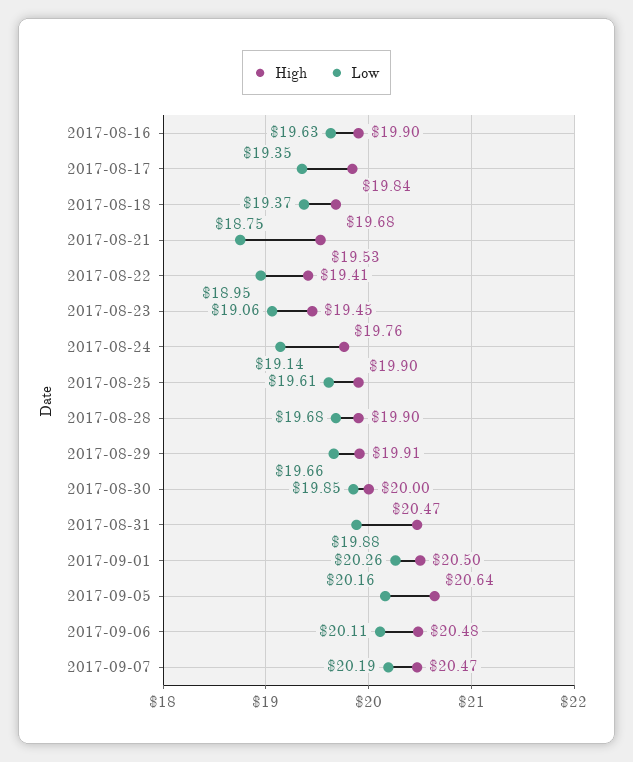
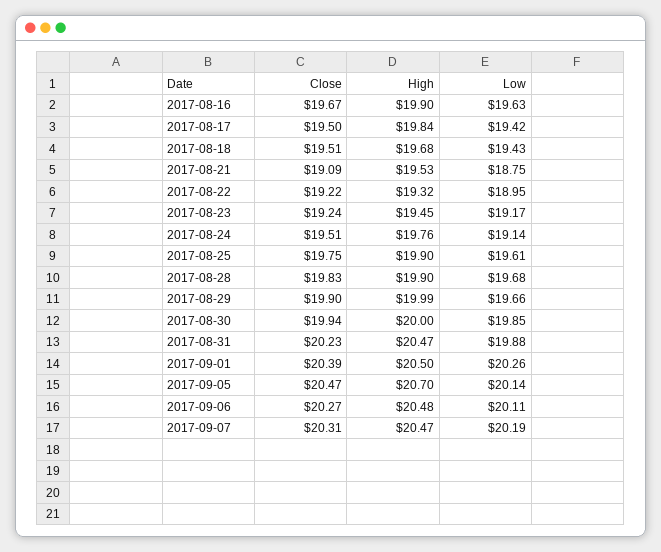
  {
    "High": {
      "2017-08-16": 19.9,
      "2017-08-17": 19.84,
      "2017-08-18": 19.68,
      "2017-08-21": 19.53,
-     "2017-08-22": 19.41,
+     "2017-08-22": 19.32,
      "2017-08-23": 19.45,
      "2017-08-24": 19.76,
      "2017-08-25": 19.9,
      "2017-08-28": 19.9,
-     "2017-08-29": 19.91,
+     "2017-08-29": 19.99,
      "2017-08-30": 20,
      "2017-08-31": 20.47,
      "2017-09-01": 20.5,
-     "2017-09-05": 20.64,
+     "2017-09-05": 20.7,
      "2017-09-06": 20.48,
      "2017-09-07": 20.47
    },
    "Low": {
      "2017-08-16": 19.63,
-     "2017-08-17": 19.35,
+     "2017-08-17": 19.42,
-     "2017-08-18": 19.37,
+     "2017-08-18": 19.43,
      "2017-08-21": 18.75,
      "2017-08-22": 18.95,
-     "2017-08-23": 19.06,
+     "2017-08-23": 19.17,
      "2017-08-24": 19.14,
      "2017-08-25": 19.61,
      "2017-08-28": 19.68,
      "2017-08-29": 19.66,
      "2017-08-30": 19.85,
      "2017-08-31": 19.88,
      "2017-09-01": 20.26,
-     "2017-09-05": 20.16,
+     "2017-09-05": 20.14,
      "2017-09-06": 20.11,
      "2017-09-07": 20.19
-   }
+   },
+   "Close": {
+     "2017-08-16": 19.67,
+     "2017-08-17": 19.5,
+     "2017-08-18": 19.51,
+     "2017-08-21": 19.09,
+     "2017-08-22": 19.22,
+     "2017-08-23": 19.24,
+     "2017-08-24": 19.51,
+     "2017-08-25": 19.75,
+     "2017-08-28": 19.83,
+     "2017-08-29": 19.9,
+     "2017-08-30": 19.94,
+     "2017-08-31": 20.23,
+     "2017-09-01": 20.39,
+     "2017-09-05": 20.47,
+     "2017-09-06": 20.27,
+     "2017-09-07": 20.31
+   }
  }

